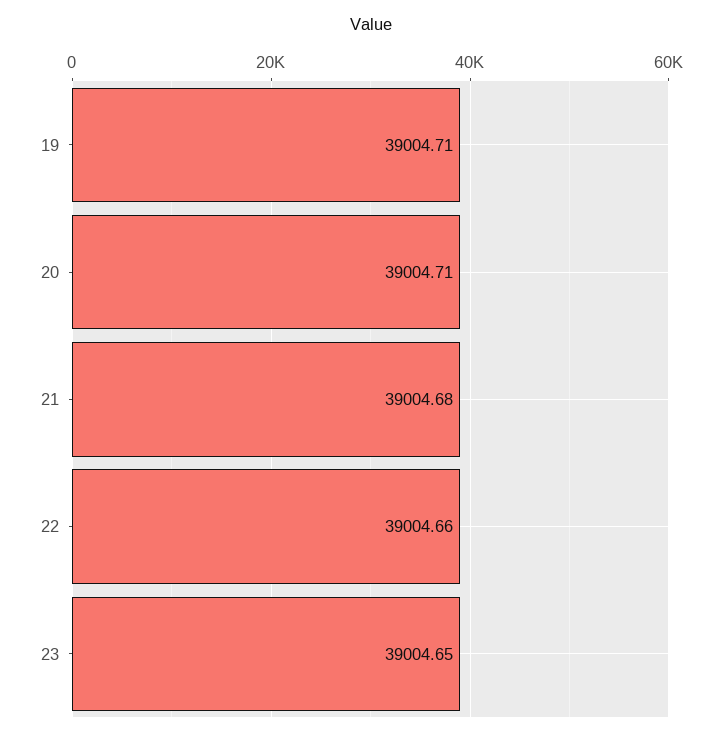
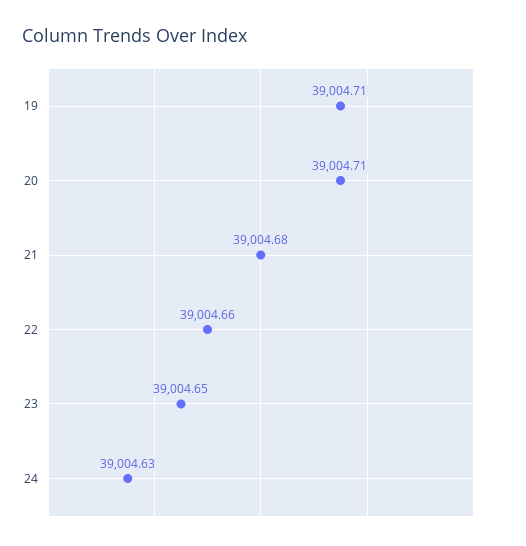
  {
    "19": 39004.71,
    "20": 39004.71,
    "21": 39004.68,
    "22": 39004.66,
-   "23": 39004.65
+   "23": 39004.65,
+   "24": 39004.63
  }

